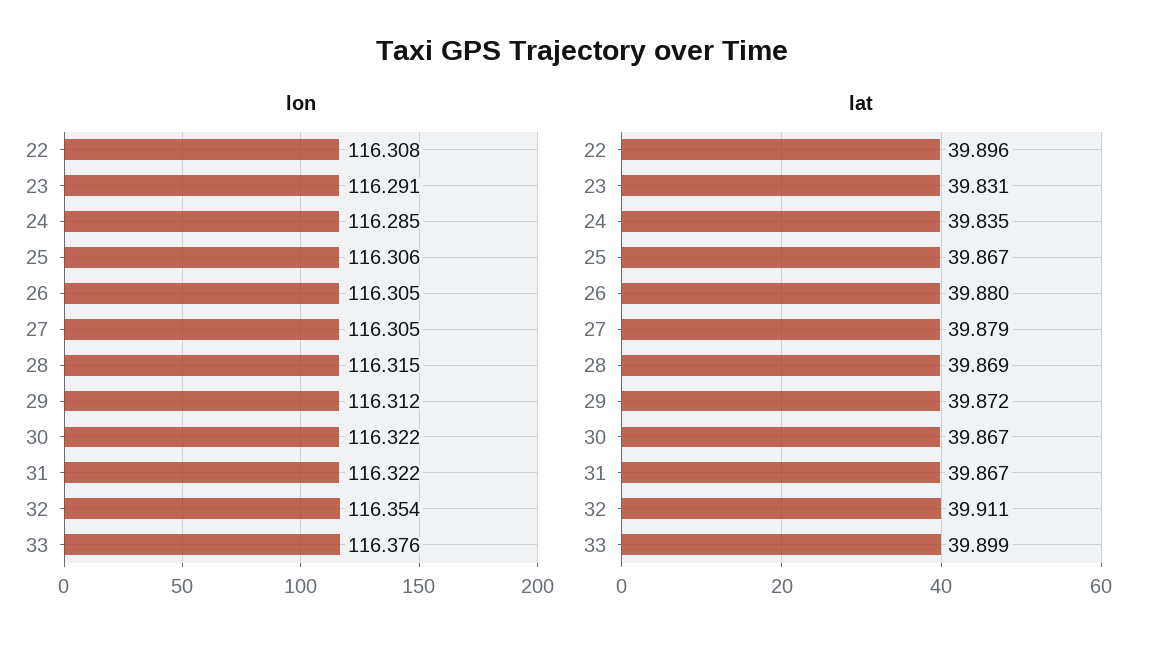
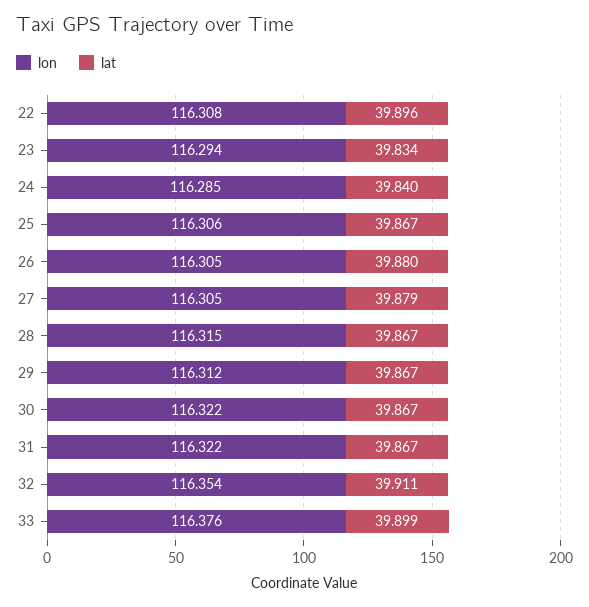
  {
    "lon": {
      "22": 116.308,
-     "23": 116.291,
+     "23": 116.294,
      "24": 116.285,
      "25": 116.306,
      "26": 116.305,
      "27": 116.305,
      "28": 116.315,
      "29": 116.312,
      "30": 116.322,
      "31": 116.322,
      "32": 116.354,
      "33": 116.376
    },
    "lat": {
      "22": 39.896,
-     "23": 39.831,
+     "23": 39.834,
-     "24": 39.835,
+     "24": 39.84,
      "25": 39.867,
      "26": 39.88,
      "27": 39.879,
-     "28": 39.869,
+     "28": 39.867,
-     "29": 39.872,
+     "29": 39.867,
      "30": 39.867,
      "31": 39.867,
      "32": 39.911,
      "33": 39.899
    }
  }

